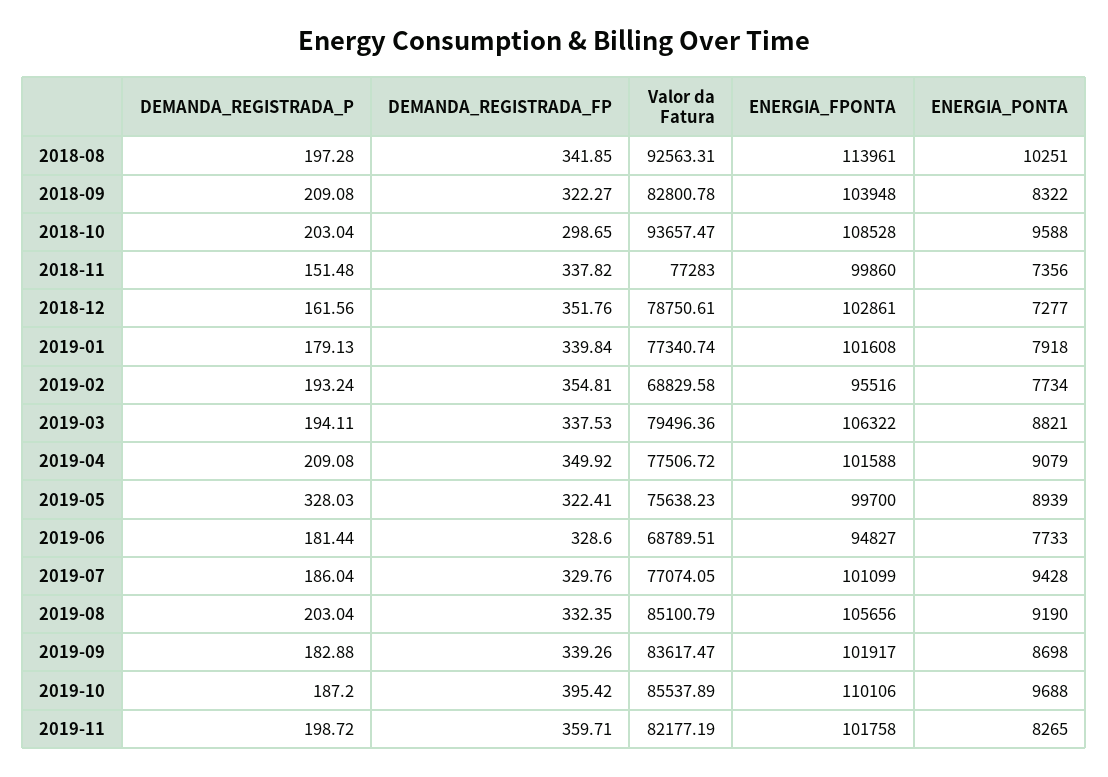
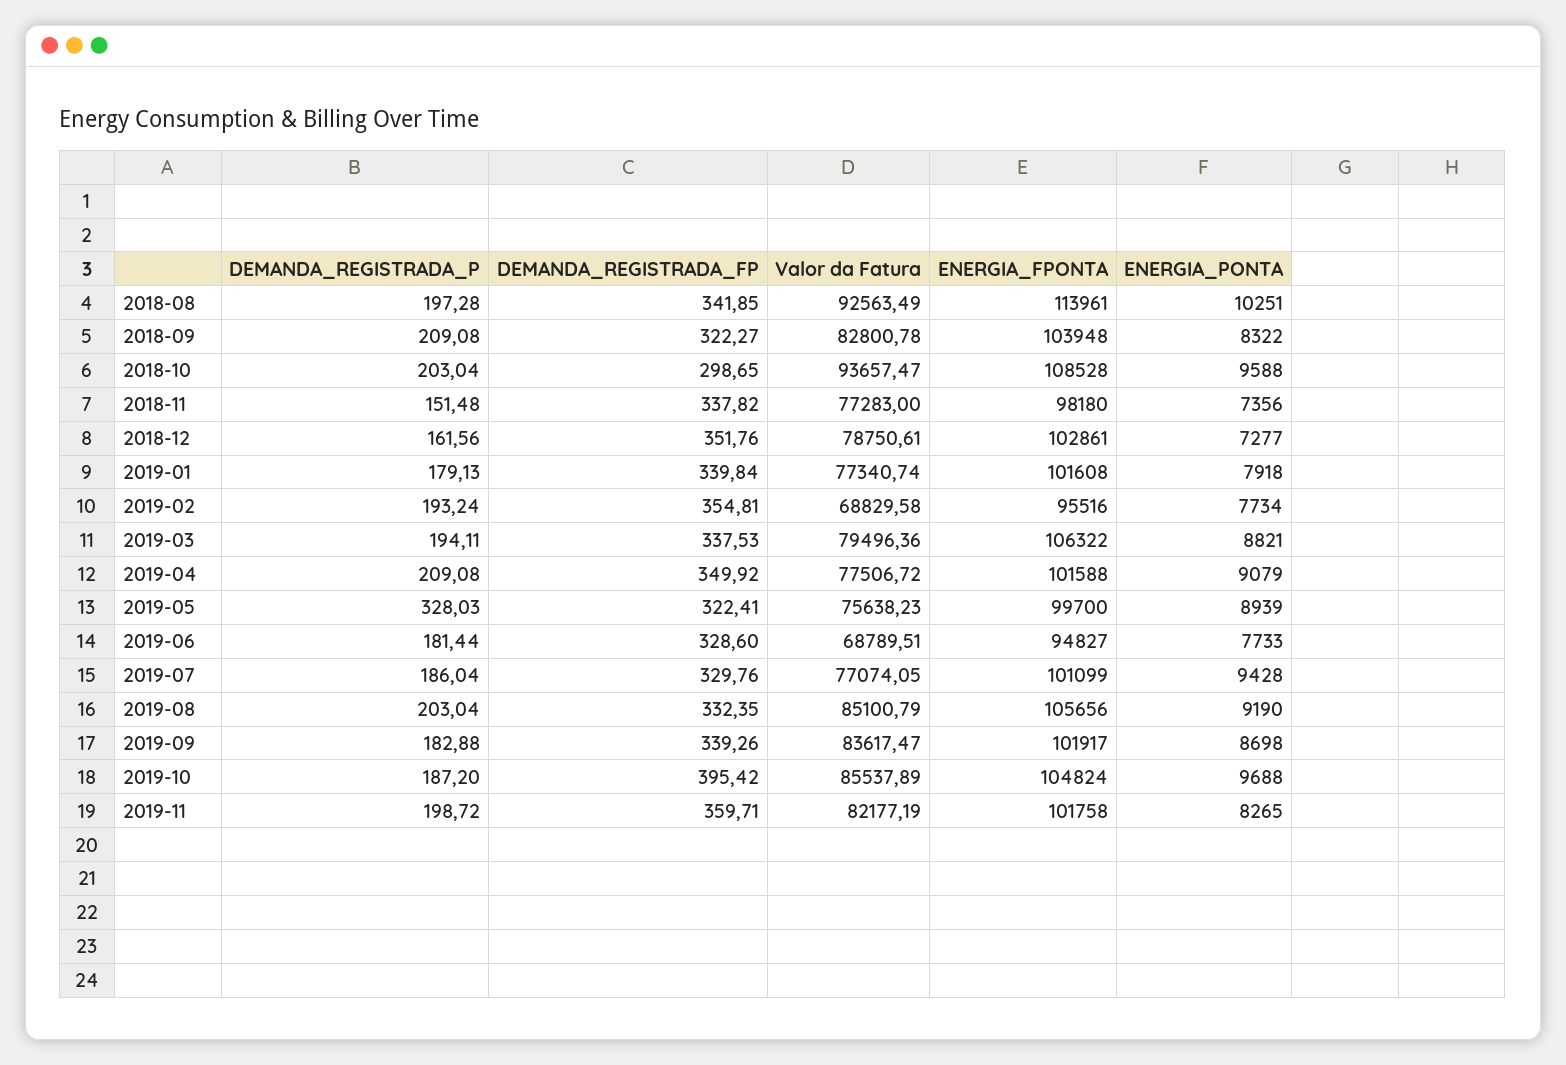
  {
    "DEMANDA_REGISTRADA_P": {
      "2018-08": 197.28,
      "2018-09": 209.08,
      "2018-10": 203.04,
      "2018-11": 151.48,
      "2018-12": 161.56,
      "2019-01": 179.13,
      "2019-02": 193.24,
      "2019-03": 194.11,
      "2019-04": 209.08,
      "2019-05": 328.03,
      "2019-06": 181.44,
      "2019-07": 186.04,
      "2019-08": 203.04,
      "2019-09": 182.88,
      "2019-10": 187.2,
      "2019-11": 198.72
    },
    "DEMANDA_REGISTRADA_FP": {
      "2018-08": 341.85,
      "2018-09": 322.27,
      "2018-10": 298.65,
      "2018-11": 337.82,
      "2018-12": 351.76,
      "2019-01": 339.84,
      "2019-02": 354.81,
      "2019-03": 337.53,
      "2019-04": 349.92,
      "2019-05": 322.41,
      "2019-06": 328.6,
      "2019-07": 329.76,
      "2019-08": 332.35,
      "2019-09": 339.26,
      "2019-10": 395.42,
      "2019-11": 359.71
    },
    "Valor da Fatura": {
-     "2018-08": 92563.31,
+     "2018-08": 92563.49,
      "2018-09": 82800.78,
      "2018-10": 93657.47,
      "2018-11": 77283,
      "2018-12": 78750.61,
      "2019-01": 77340.74,
      "2019-02": 68829.58,
      "2019-03": 79496.36,
      "2019-04": 77506.72,
      "2019-05": 75638.23,
      "2019-06": 68789.51,
      "2019-07": 77074.05,
      "2019-08": 85100.79,
      "2019-09": 83617.47,
      "2019-10": 85537.89,
      "2019-11": 82177.19
    },
    "ENERGIA_FPONTA": {
      "2018-08": 113961,
      "2018-09": 103948,
      "2018-10": 108528,
-     "2018-11": 99860,
+     "2018-11": 98180,
      "2018-12": 102861,
      "2019-01": 101608,
      "2019-02": 95516,
      "2019-03": 106322,
      "2019-04": 101588,
      "2019-05": 99700,
      "2019-06": 94827,
      "2019-07": 101099,
      "2019-08": 105656,
      "2019-09": 101917,
-     "2019-10": 110106,
+     "2019-10": 104824,
      "2019-11": 101758
    },
    "ENERGIA_PONTA": {
      "2018-08": 10251,
      "2018-09": 8322,
      "2018-10": 9588,
      "2018-11": 7356,
      "2018-12": 7277,
      "2019-01": 7918,
      "2019-02": 7734,
      "2019-03": 8821,
      "2019-04": 9079,
      "2019-05": 8939,
      "2019-06": 7733,
      "2019-07": 9428,
      "2019-08": 9190,
      "2019-09": 8698,
      "2019-10": 9688,
      "2019-11": 8265
    }
  }

